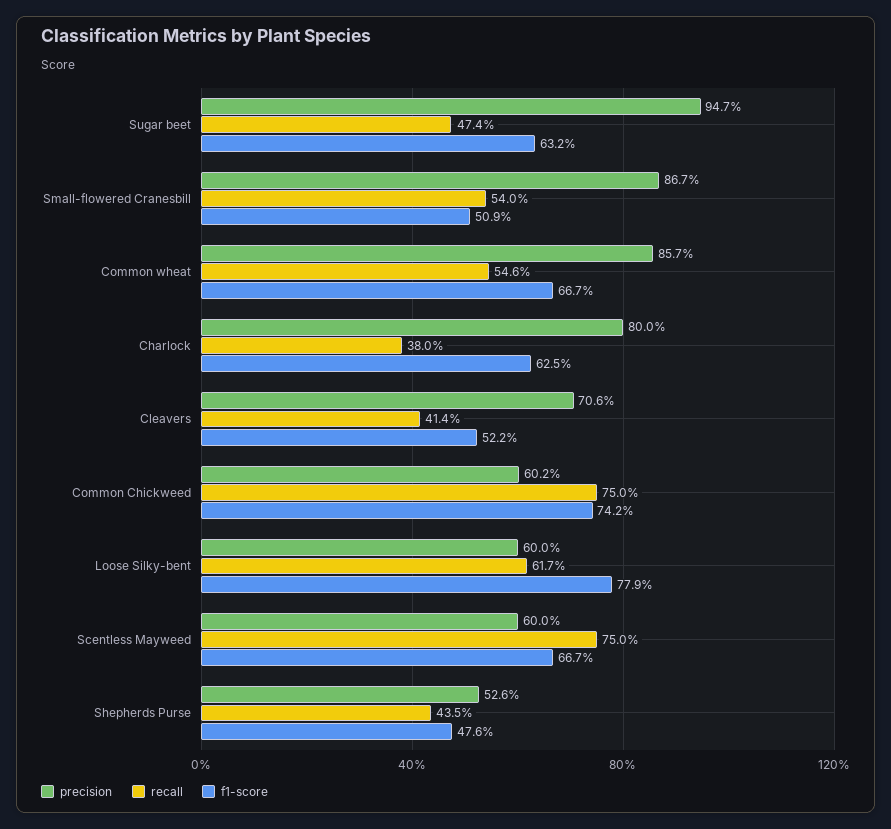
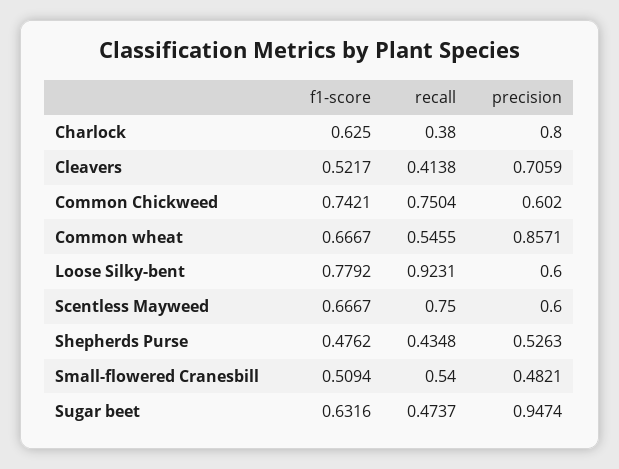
  {
    "precision": {
      "Sugar beet": 0.9474,
-     "Small-flowered Cranesbill": 0.867,
+     "Small-flowered Cranesbill": 0.4821,
      "Common wheat": 0.8571,
      "Charlock": 0.8,
      "Cleavers": 0.7059,
      "Common Chickweed": 0.602,
      "Loose Silky-bent": 0.6,
      "Scentless Mayweed": 0.6,
      "Shepherds Purse": 0.5263
    },
    "recall": {
      "Sugar beet": 0.4737,
      "Small-flowered Cranesbill": 0.54,
      "Common wheat": 0.5455,
      "Charlock": 0.38,
      "Cleavers": 0.4138,
      "Common Chickweed": 0.7504,
-     "Loose Silky-bent": 0.617,
+     "Loose Silky-bent": 0.9231,
      "Scentless Mayweed": 0.75,
      "Shepherds Purse": 0.4348
    },
    "f1-score": {
      "Sugar beet": 0.6316,
      "Small-flowered Cranesbill": 0.5094,
      "Common wheat": 0.6667,
      "Charlock": 0.625,
      "Cleavers": 0.5217,
      "Common Chickweed": 0.7421,
      "Loose Silky-bent": 0.7792,
      "Scentless Mayweed": 0.6667,
      "Shepherds Purse": 0.4762
    }
  }

